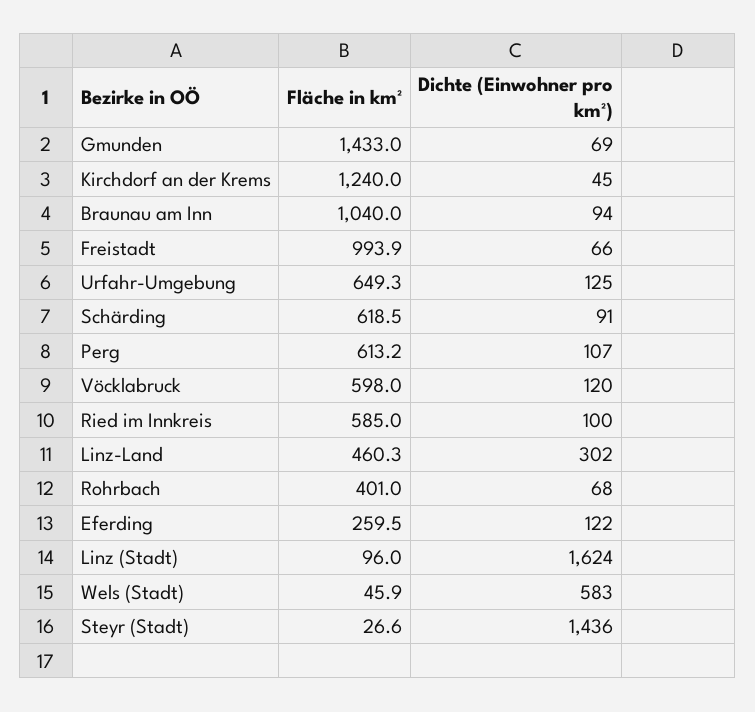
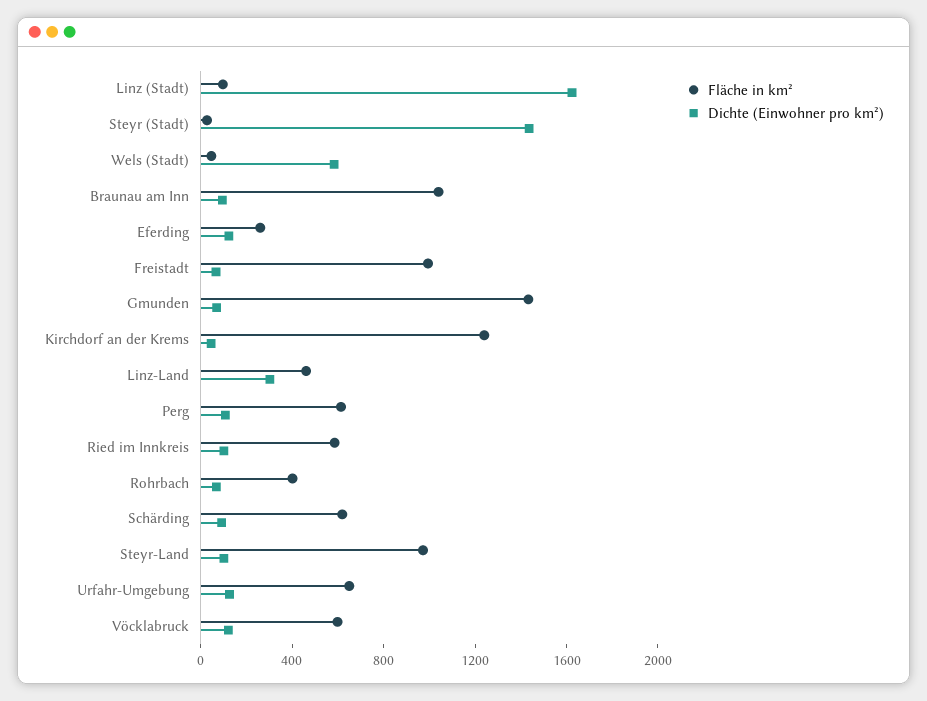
  {
    "Fläche in km²": {
      "Gmunden": 1433,
      "Kirchdorf an der Krems": 1240,
      "Braunau am Inn": 1040,
      "Freistadt": 993.9,
      "Urfahr-Umgebung": 649.3,
      "Schärding": 618.5,
      "Perg": 613.2,
      "Vöcklabruck": 598,
      "Ried im Innkreis": 585,
      "Linz-Land": 460.3,
      "Rohrbach": 401,
      "Eferding": 259.5,
      "Linz (Stadt)": 96,
      "Wels (Stadt)": 45.9,
-     "Steyr (Stadt)": 26.6
+     "Steyr (Stadt)": 26.6,
+     "Steyr-Land": 1000
    },
    "Dichte (Einwohner pro km²)": {
      "Gmunden": 69,
      "Kirchdorf an der Krems": 45,
      "Braunau am Inn": 94,
      "Freistadt": 66,
      "Urfahr-Umgebung": 125,
      "Schärding": 91,
      "Perg": 107,
      "Vöcklabruck": 120,
      "Ried im Innkreis": 100,
      "Linz-Land": 302,
      "Rohrbach": 68,
      "Eferding": 122,
      "Linz (Stadt)": 1624,
      "Wels (Stadt)": 583,
-     "Steyr (Stadt)": 1436
+     "Steyr (Stadt)": 1436,
+     "Steyr-Land": 100
    }
  }

